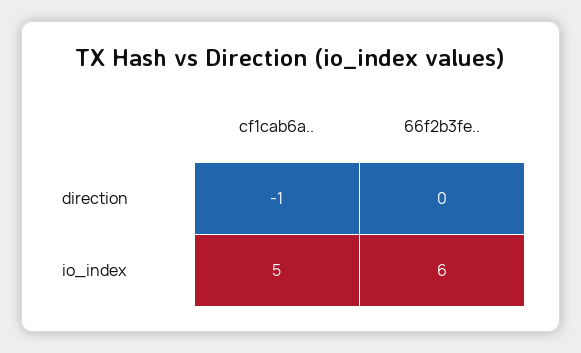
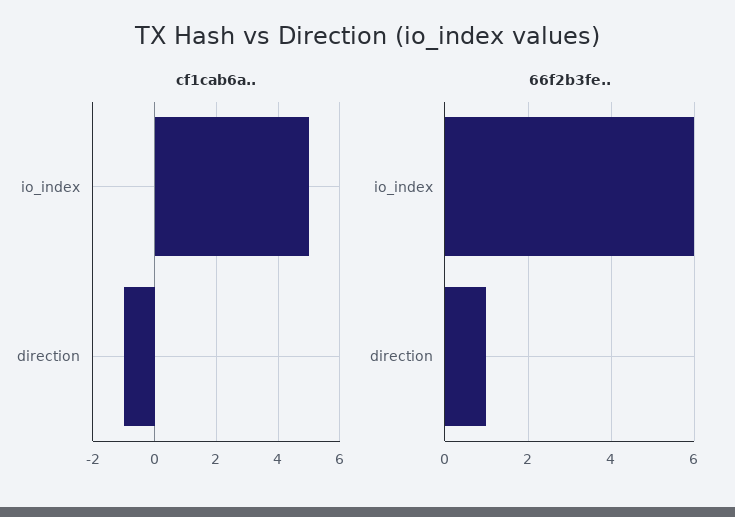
  {
    "cf1cab6a..": {
      "direction": -1,
      "io_index": 5
    },
    "66f2b3fe..": {
-     "direction": 0,
+     "direction": 1,
      "io_index": 6
    }
  }

